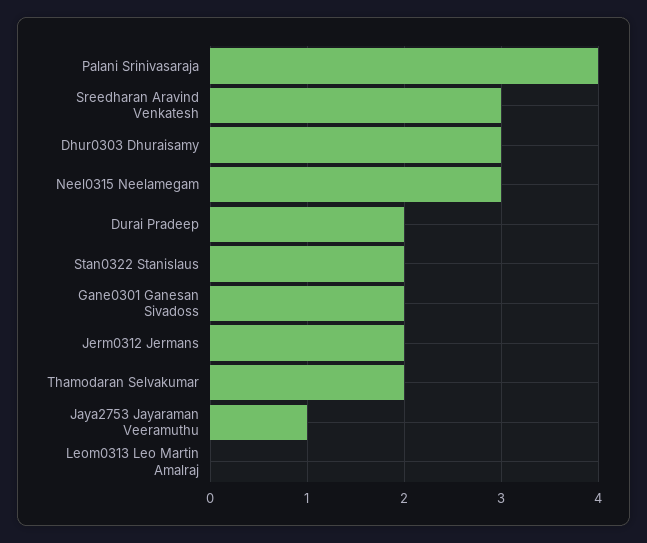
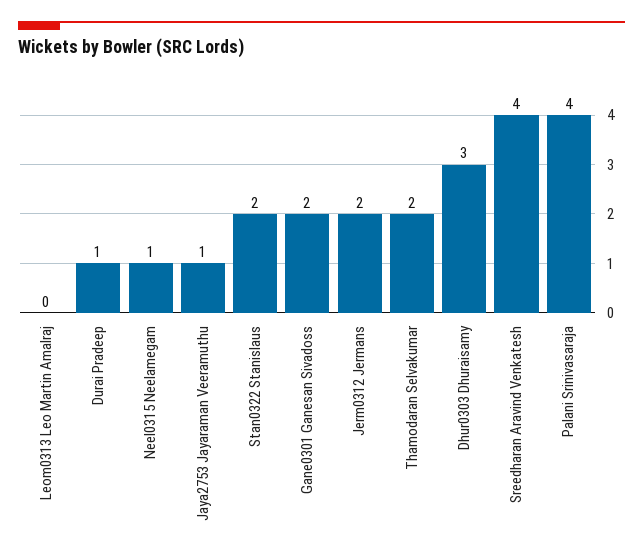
  {
    "Palani Srinivasaraja": 4,
-   "Sreedharan Aravind Venkatesh": 3,
+   "Sreedharan Aravind Venkatesh": 4,
    "Dhur0303 Dhuraisamy": 3,
-   "Neel0315 Neelamegam": 3,
+   "Neel0315 Neelamegam": 1,
-   "Durai Pradeep": 2,
+   "Durai Pradeep": 1,
    "Stan0322 Stanislaus": 2,
    "Gane0301 Ganesan Sivadoss": 2,
    "Jerm0312 Jermans": 2,
    "Thamodaran Selvakumar": 2,
    "Jaya2753 Jayaraman Veeramuthu": 1,
    "Leom0313 Leo Martin Amalraj": 0
  }

